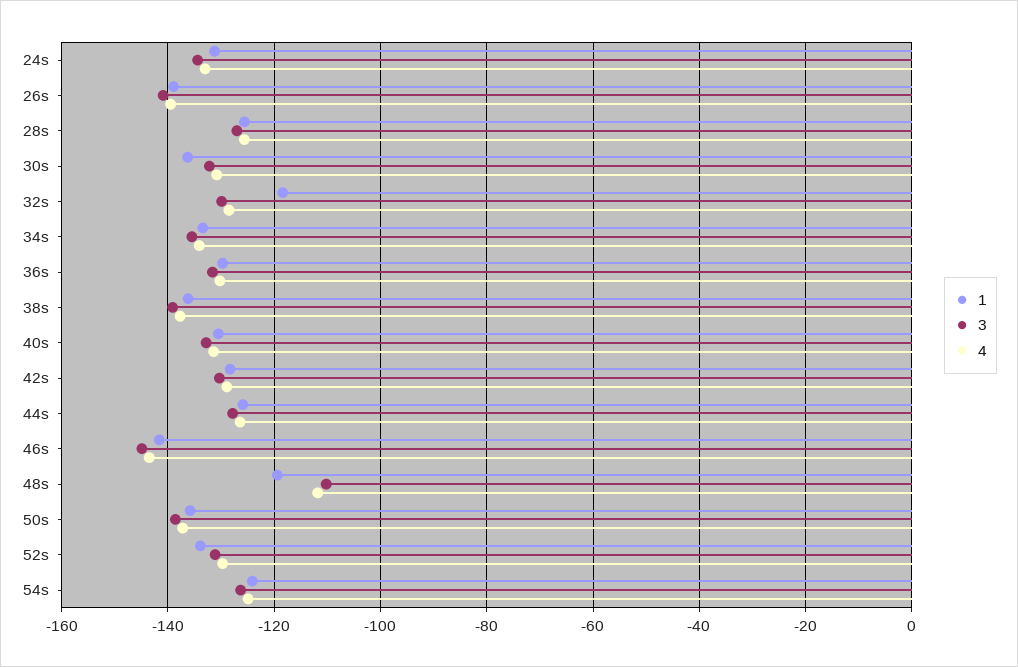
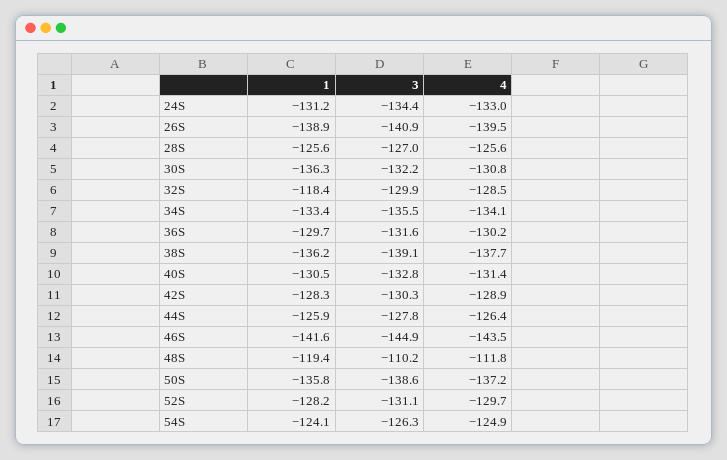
  {
    "1": {
      "24s": -131.2,
      "26s": -138.9,
      "28s": -125.6,
      "30s": -136.3,
      "32s": -118.4,
      "34s": -133.4,
      "36s": -129.7,
      "38s": -136.2,
      "40s": -130.5,
      "42s": -128.3,
      "44s": -125.9,
      "46s": -141.6,
      "48s": -119.4,
      "50s": -135.8,
-     "52s": -134,
+     "52s": -128.2,
      "54s": -124.1
    },
    "3": {
      "24s": -134.4,
      "26s": -140.9,
      "28s": -127,
      "30s": -132.2,
      "32s": -129.9,
      "34s": -135.5,
      "36s": -131.6,
      "38s": -139.1,
      "40s": -132.8,
      "42s": -130.3,
      "44s": -127.8,
      "46s": -144.9,
      "48s": -110.2,
      "50s": -138.6,
      "52s": -131.1,
      "54s": -126.3
    },
    "4": {
      "24s": -133,
      "26s": -139.5,
      "28s": -125.6,
      "30s": -130.8,
      "32s": -128.5,
      "34s": -134.1,
      "36s": -130.2,
      "38s": -137.7,
      "40s": -131.4,
      "42s": -128.9,
      "44s": -126.4,
      "46s": -143.5,
      "48s": -111.8,
      "50s": -137.2,
      "52s": -129.7,
      "54s": -124.9
    }
  }

